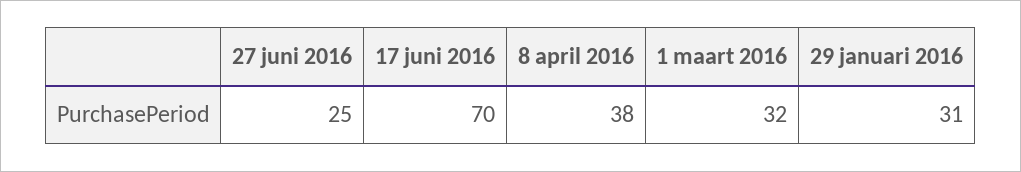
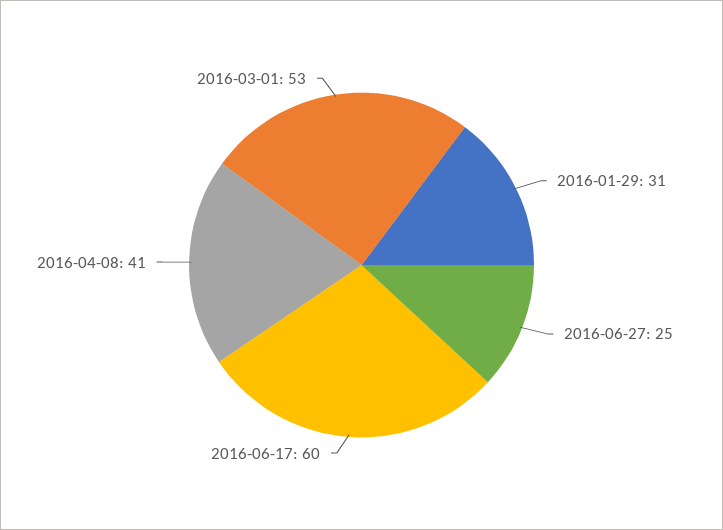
  {
    "27 juni 2016": 25,
-   "17 juni 2016": 70,
+   "17 juni 2016": 60,
-   "8 april 2016": 38,
+   "8 april 2016": 41,
-   "1 maart 2016": 32,
+   "1 maart 2016": 53,
    "29 januari 2016": 31
  }

